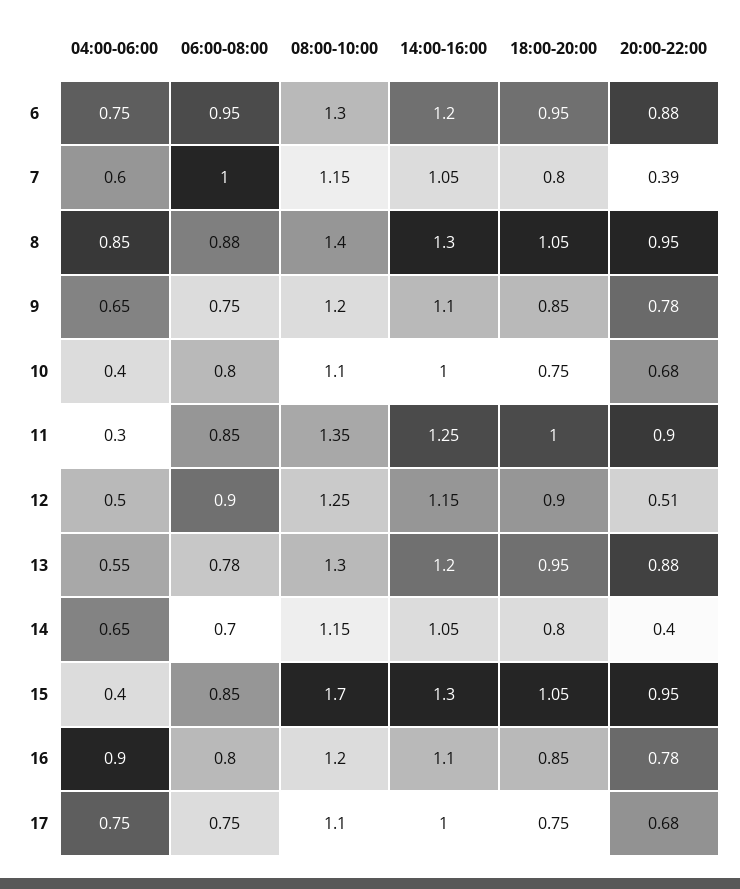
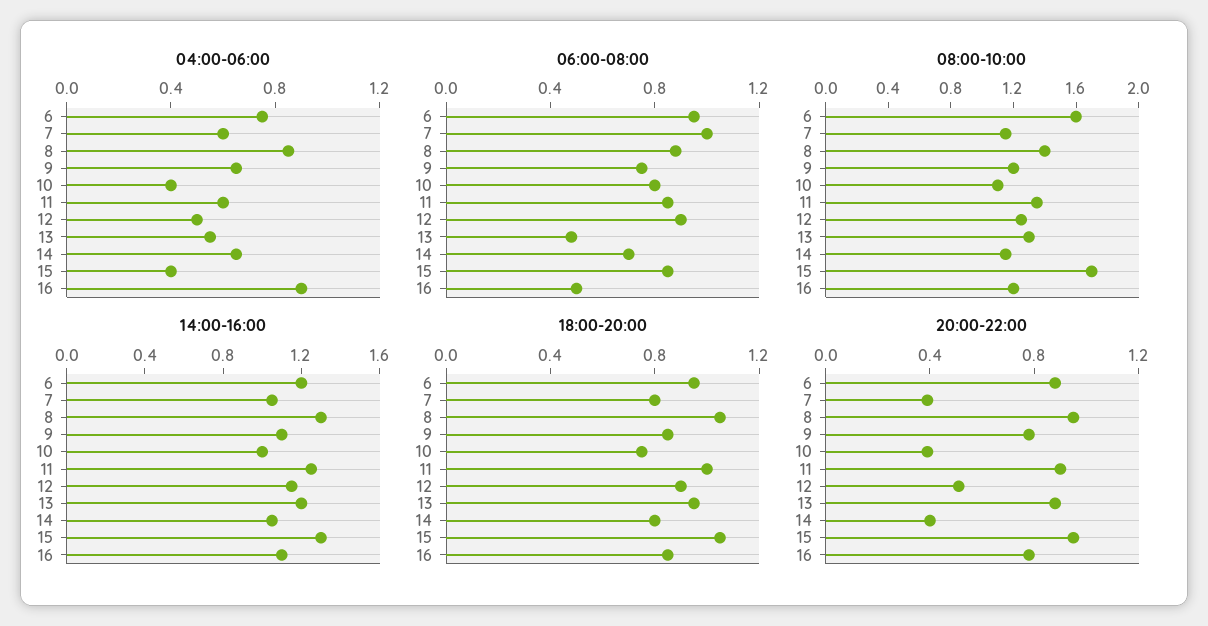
  {
    "04:00-06:00": {
      "6": 0.75,
      "7": 0.6,
      "8": 0.85,
      "9": 0.65,
      "10": 0.4,
-     "11": 0.3,
+     "11": 0.6,
      "12": 0.5,
      "13": 0.55,
      "14": 0.65,
      "15": 0.4,
-     "16": 0.9,
+     "16": 0.9
-     "17": 0.75
    },
    "06:00-08:00": {
      "6": 0.95,
      "7": 1,
      "8": 0.88,
      "9": 0.75,
      "10": 0.8,
      "11": 0.85,
      "12": 0.9,
-     "13": 0.78,
+     "13": 0.5,
      "14": 0.7,
      "15": 0.85,
-     "16": 0.8,
+     "16": 0.5
-     "17": 0.75
    },
    "08:00-10:00": {
-     "6": 1.3,
+     "6": 1.6,
      "7": 1.15,
      "8": 1.4,
      "9": 1.2,
      "10": 1.1,
      "11": 1.35,
      "12": 1.25,
      "13": 1.3,
      "14": 1.15,
      "15": 1.7,
-     "16": 1.2,
+     "16": 1.2
-     "17": 1.1
    },
    "14:00-16:00": {
      "6": 1.2,
      "7": 1.05,
      "8": 1.3,
      "9": 1.1,
      "10": 1,
      "11": 1.25,
      "12": 1.15,
      "13": 1.2,
      "14": 1.05,
      "15": 1.3,
-     "16": 1.1,
+     "16": 1.1
-     "17": 1
    },
    "18:00-20:00": {
      "6": 0.95,
      "7": 0.8,
      "8": 1.05,
      "9": 0.85,
      "10": 0.75,
      "11": 1,
      "12": 0.9,
      "13": 0.95,
      "14": 0.8,
      "15": 1.05,
-     "16": 0.85,
+     "16": 0.85
-     "17": 0.75
    },
    "20:00-22:00": {
      "6": 0.88,
      "7": 0.39,
      "8": 0.95,
      "9": 0.78,
-     "10": 0.68,
+     "10": 0.4,
      "11": 0.9,
      "12": 0.51,
      "13": 0.88,
      "14": 0.4,
      "15": 0.95,
-     "16": 0.78,
+     "16": 0.78
-     "17": 0.68
    }
  }

